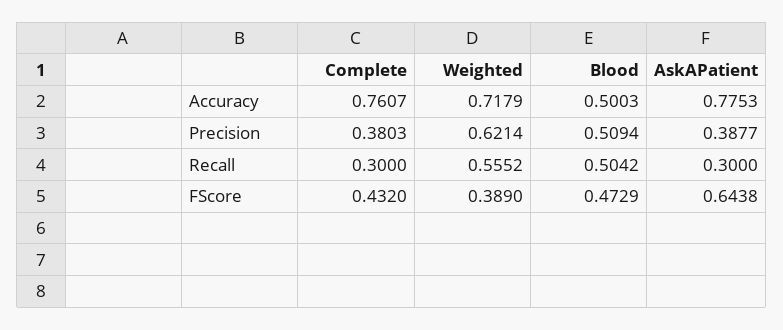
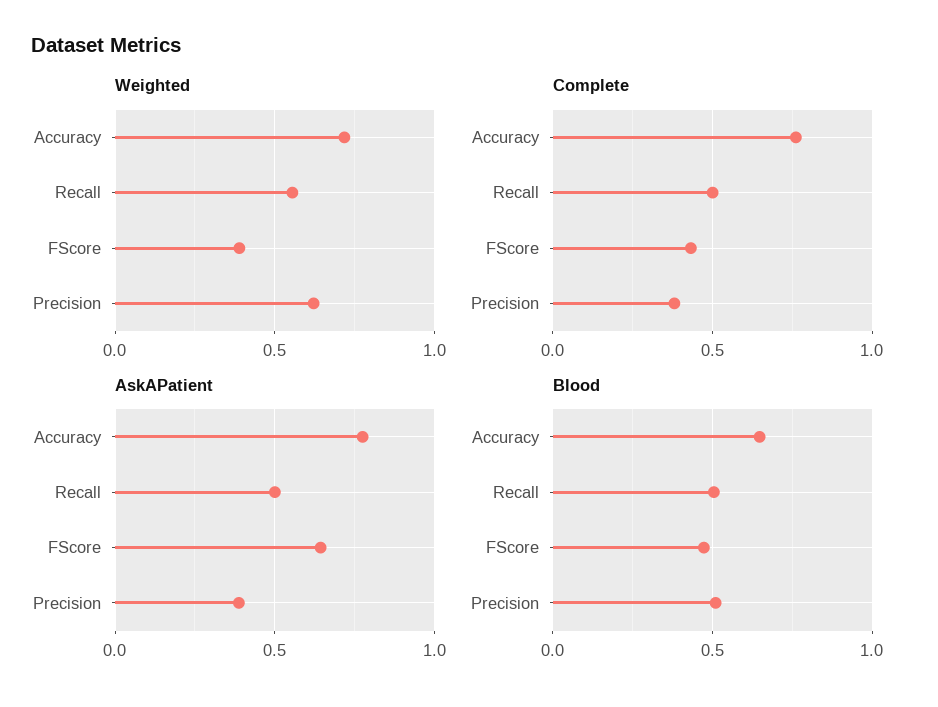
  {
    "Complete": {
      "Accuracy": 0.7607,
      "Precision": 0.3803,
-     "Recall": 0.3,
+     "Recall": 0.5,
      "FScore": 0.432
    },
    "Weighted": {
      "Accuracy": 0.7179,
      "Precision": 0.6214,
      "Recall": 0.5552,
      "FScore": 0.389
    },
    "Blood": {
-     "Accuracy": 0.5003,
+     "Accuracy": 0.65,
      "Precision": 0.5094,
      "Recall": 0.5042,
      "FScore": 0.4729
    },
    "AskAPatient": {
      "Accuracy": 0.7753,
      "Precision": 0.3877,
-     "Recall": 0.3,
+     "Recall": 0.5,
      "FScore": 0.6438
    }
  }

